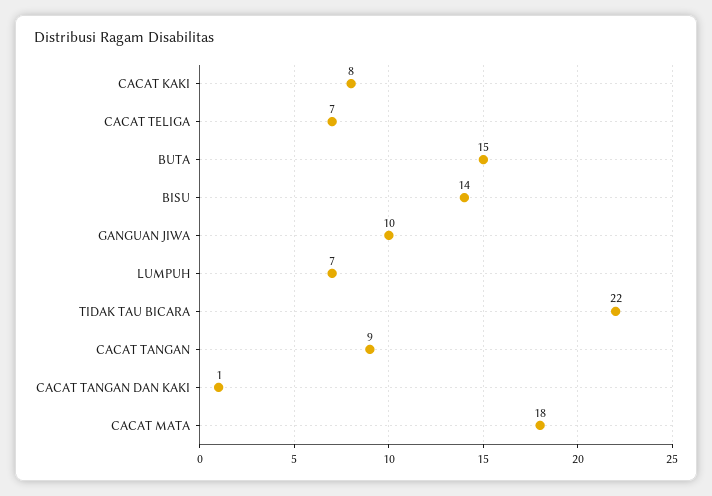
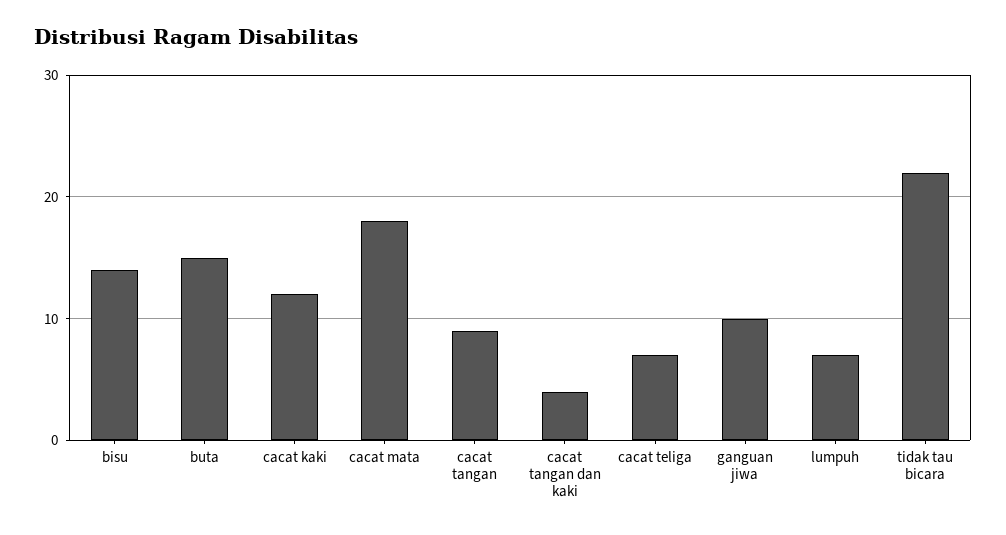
  {
-   "CACAT KAKI": 8,
+   "CACAT KAKI": 12,
    "CACAT TELIGA": 7,
    "BUTA": 15,
    "BISU": 14,
    "GANGUAN JIWA": 10,
    "LUMPUH": 7,
    "TIDAK TAU BICARA": 22,
    "CACAT TANGAN": 9,
-   "CACAT TANGAN DAN KAKI": 1,
+   "CACAT TANGAN DAN KAKI": 4,
    "CACAT MATA": 18
  }

